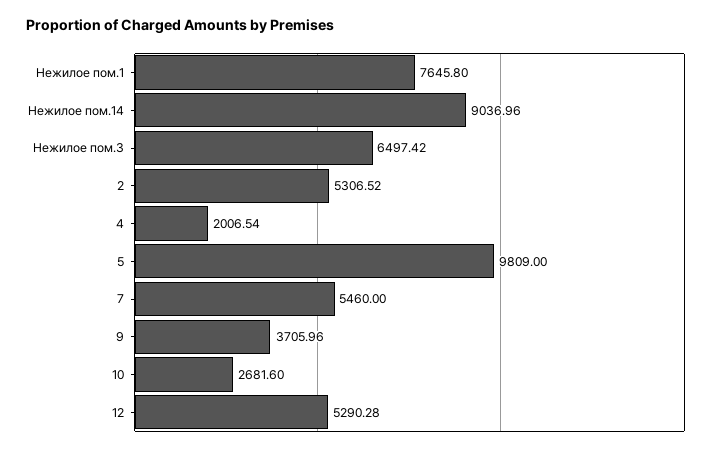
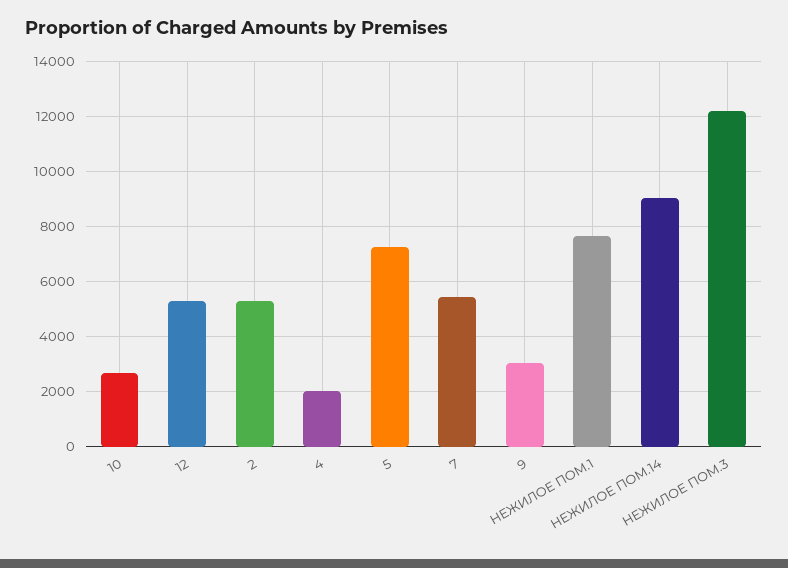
  {
    "Нежилое пом.1": 7645.8,
    "Нежилое пом.14": 9036.96,
-   "Нежилое пом.3": 6497.42,
+   "Нежилое пом.3": 12250,
    "2": 5306.52,
    "4": 2006.54,
-   "5": 9809,
+   "5": 7250,
    "7": 5460,
-   "9": 3705.96,
+   "9": 3000,
    "10": 2681.6,
    "12": 5290.28
  }

